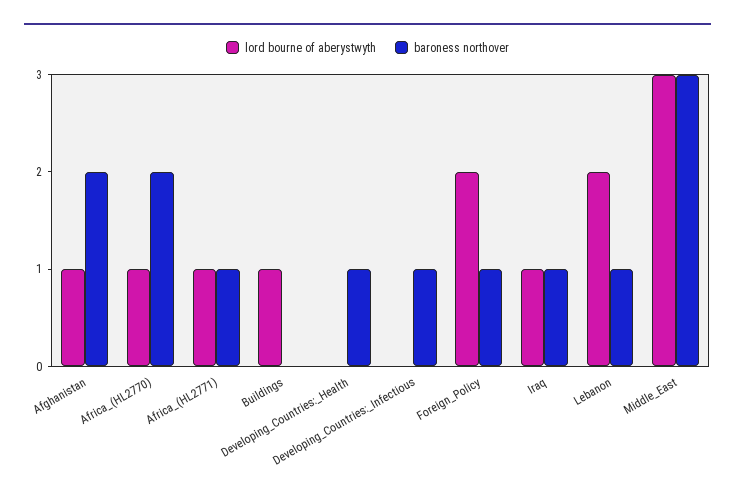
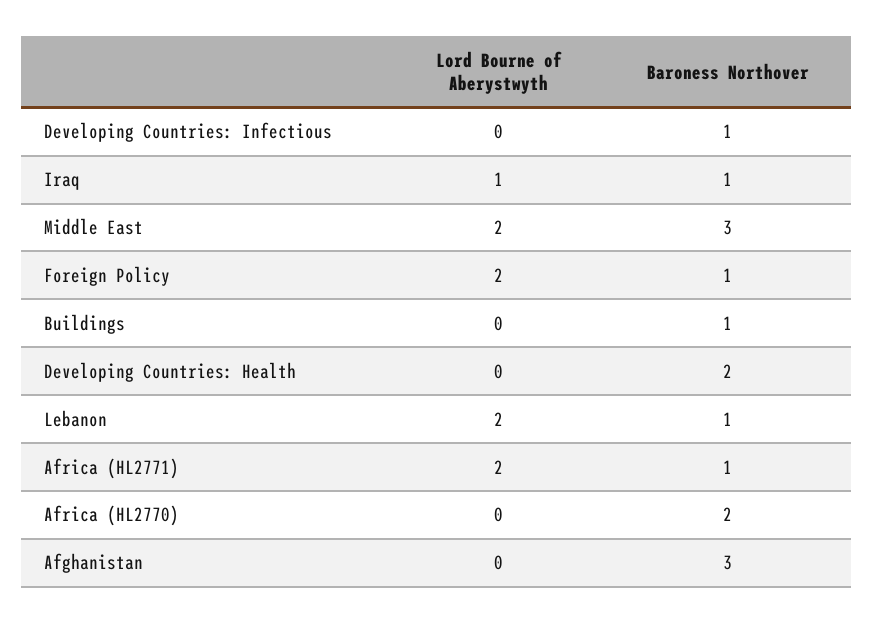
  {
    "lord bourne of aberystwyth": {
-     "Afghanistan": 1,
+     "Afghanistan": 0,
-     "Africa_(HL2770)": 1,
+     "Africa_(HL2770)": 0,
-     "Africa_(HL2771)": 1,
+     "Africa_(HL2771)": 2,
-     "Buildings": 1,
+     "Buildings": 0,
      "Developing_Countries:_Health": 0,
      "Developing_Countries:_Infectious": 0,
      "Foreign_Policy": 2,
      "Iraq": 1,
      "Lebanon": 2,
-     "Middle_East": 3
+     "Middle_East": 2
    },
    "baroness northover": {
-     "Afghanistan": 2,
+     "Afghanistan": 3,
      "Africa_(HL2770)": 2,
      "Africa_(HL2771)": 1,
-     "Buildings": 0,
+     "Buildings": 1,
-     "Developing_Countries:_Health": 1,
+     "Developing_Countries:_Health": 2,
      "Developing_Countries:_Infectious": 1,
      "Foreign_Policy": 1,
      "Iraq": 1,
      "Lebanon": 1,
      "Middle_East": 3
    }
  }

